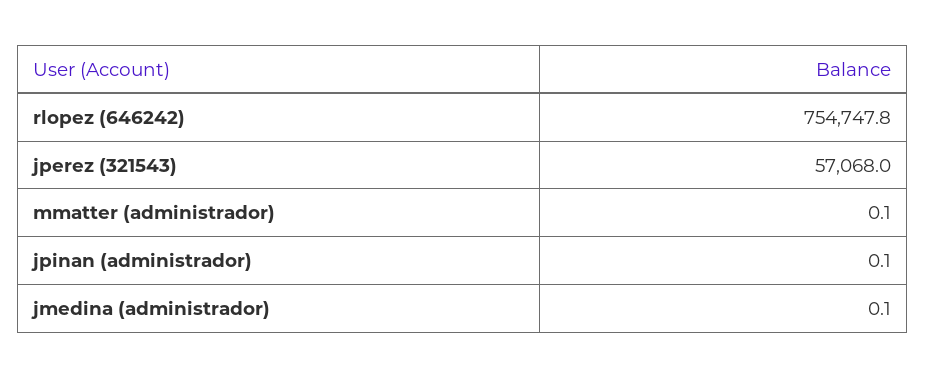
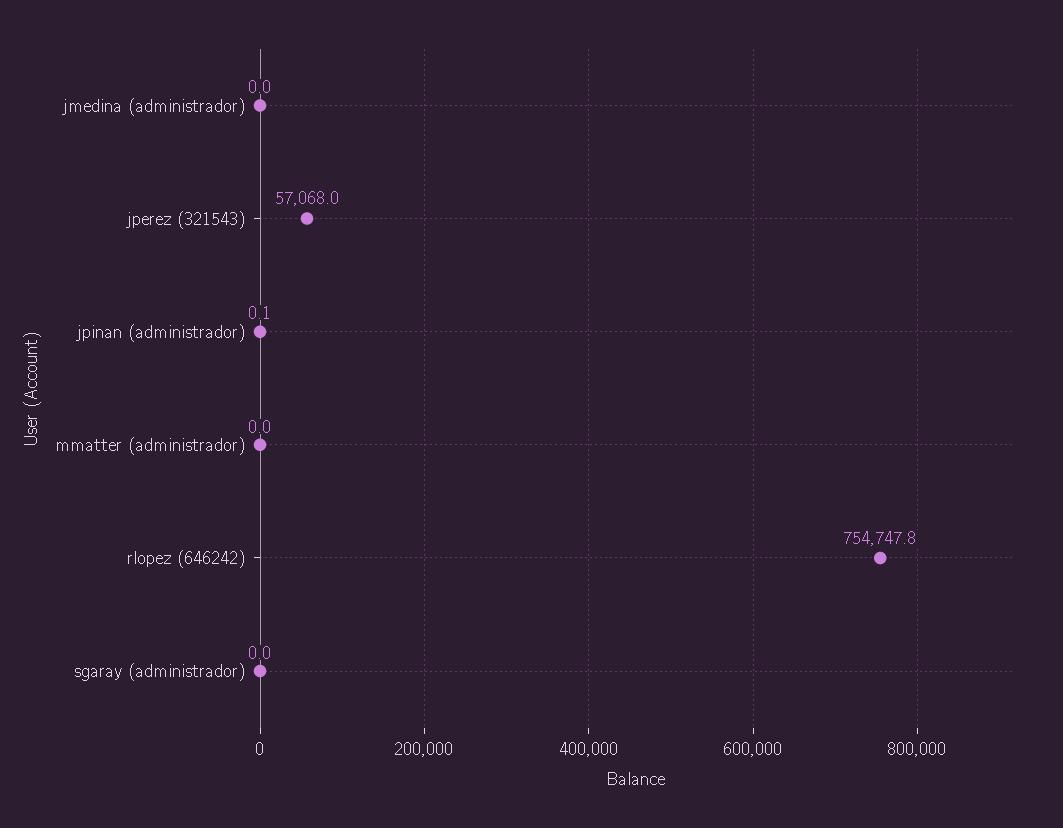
  {
    "rlopez (646242)": 754747.8,
    "jperez (321543)": 57068,
-   "mmatter (administrador)": 0.1,
+   "mmatter (administrador)": 0,
    "jpinan (administrador)": 0.1,
-   "jmedina (administrador)": 0.1
+   "jmedina (administrador)": 0,
+   "sgaray (administrador)": 0
  }

